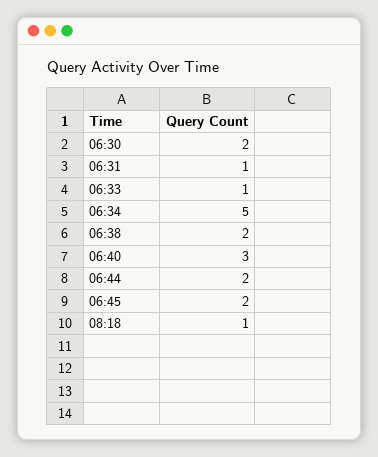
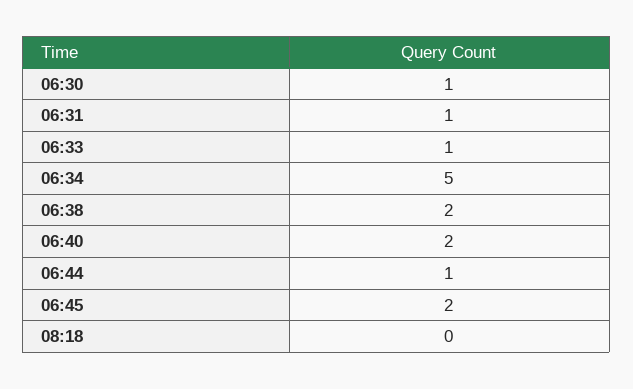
  {
-   "06:30": 2,
+   "06:30": 1,
    "06:31": 1,
    "06:33": 1,
    "06:34": 5,
    "06:38": 2,
-   "06:40": 3,
+   "06:40": 2,
-   "06:44": 2,
+   "06:44": 1,
    "06:45": 2,
-   "08:18": 1
+   "08:18": 0
  }

